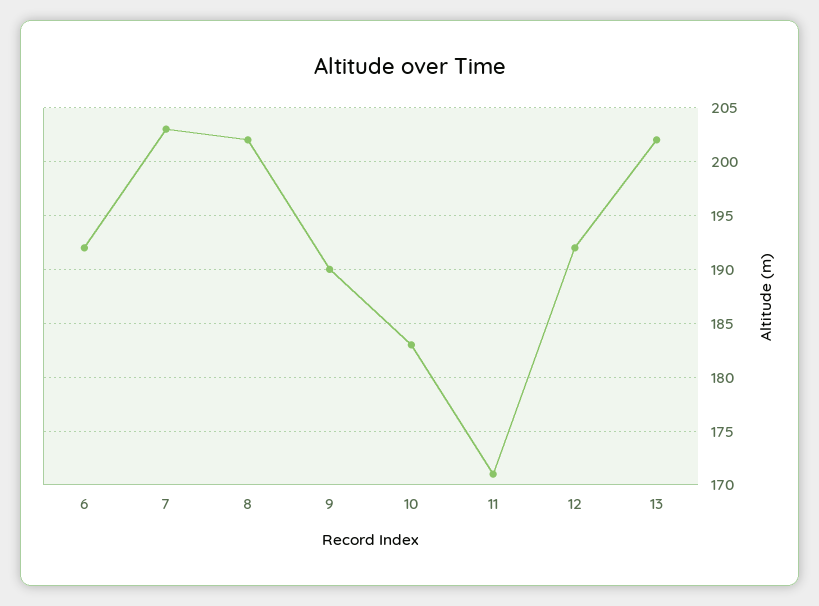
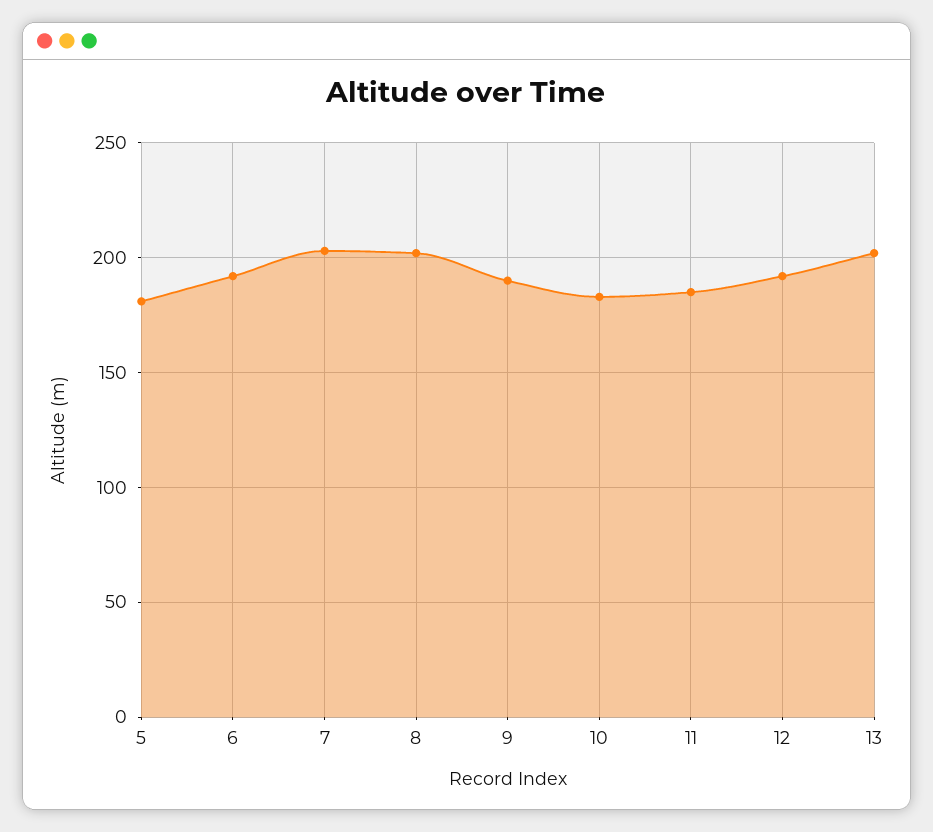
  {
    "6": 192,
    "7": 203,
    "8": 202,
    "9": 190,
    "10": 183,
-   "11": 171,
+   "11": 185,
    "12": 192,
-   "13": 202
+   "13": 202,
+   "5": 180
  }

